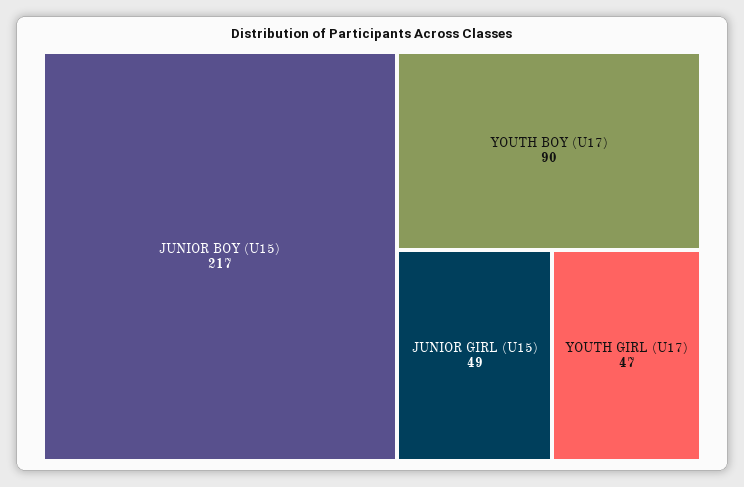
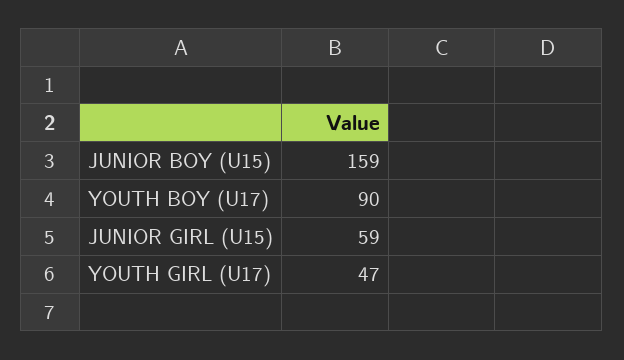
  {
-   "JUNIOR BOY (U15)": 217,
+   "JUNIOR BOY (U15)": 159,
    "YOUTH BOY (U17)": 90,
-   "JUNIOR GIRL (U15)": 49,
+   "JUNIOR GIRL (U15)": 59,
    "YOUTH GIRL (U17)": 47
  }

